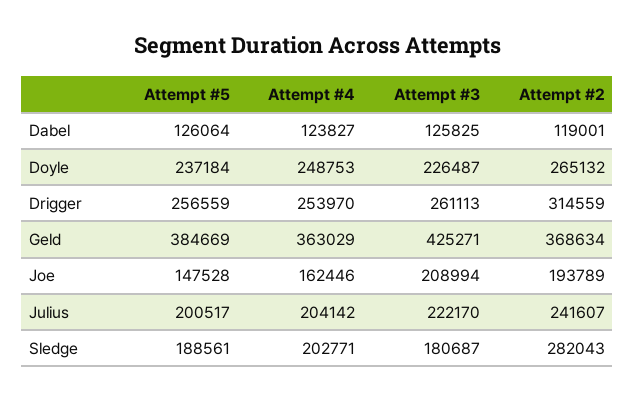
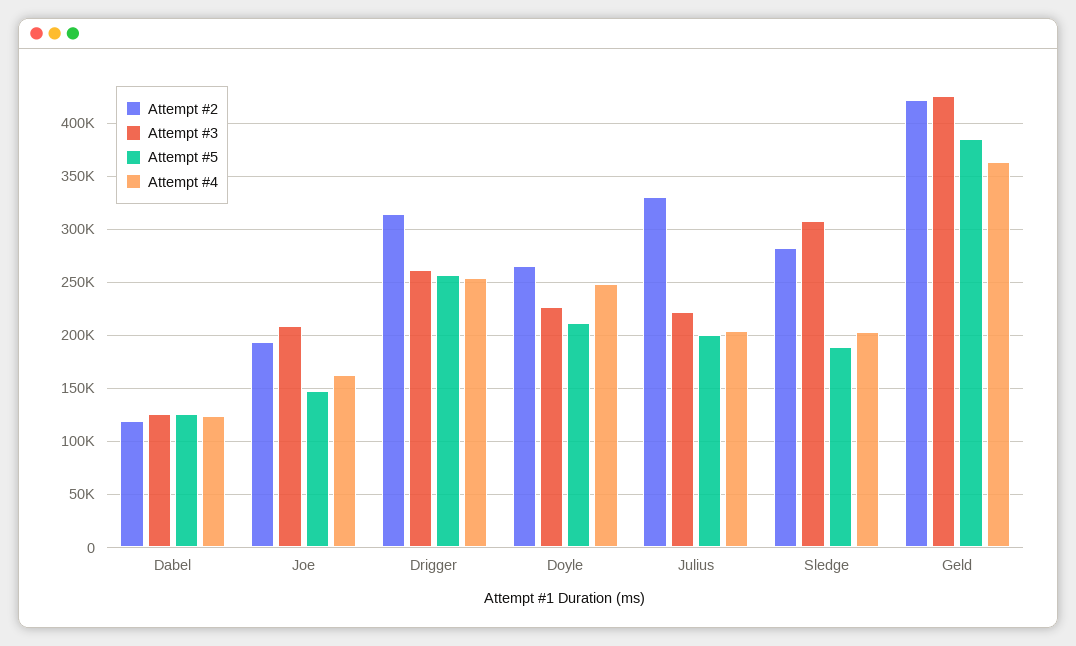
  {
    "Attempt #5": {
      "Dabel": 126064,
-     "Doyle": 237184,
+     "Doyle": 210000,
      "Drigger": 256559,
      "Geld": 384669,
      "Joe": 147528,
      "Julius": 200517,
      "Sledge": 188561
    },
    "Attempt #4": {
      "Dabel": 123827,
      "Doyle": 248753,
      "Drigger": 253970,
      "Geld": 363029,
      "Joe": 162446,
      "Julius": 204142,
      "Sledge": 202771
    },
    "Attempt #3": {
      "Dabel": 125825,
      "Doyle": 226487,
      "Drigger": 261113,
      "Geld": 425271,
      "Joe": 208994,
      "Julius": 222170,
-     "Sledge": 180687
+     "Sledge": 310000
    },
    "Attempt #2": {
      "Dabel": 119001,
      "Doyle": 265132,
      "Drigger": 314559,
-     "Geld": 368634,
+     "Geld": 420000,
      "Joe": 193789,
-     "Julius": 241607,
+     "Julius": 330000,
      "Sledge": 282043
    }
  }

